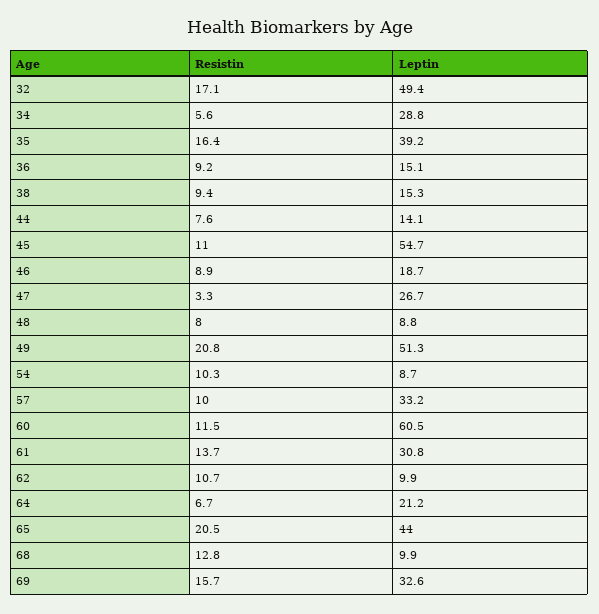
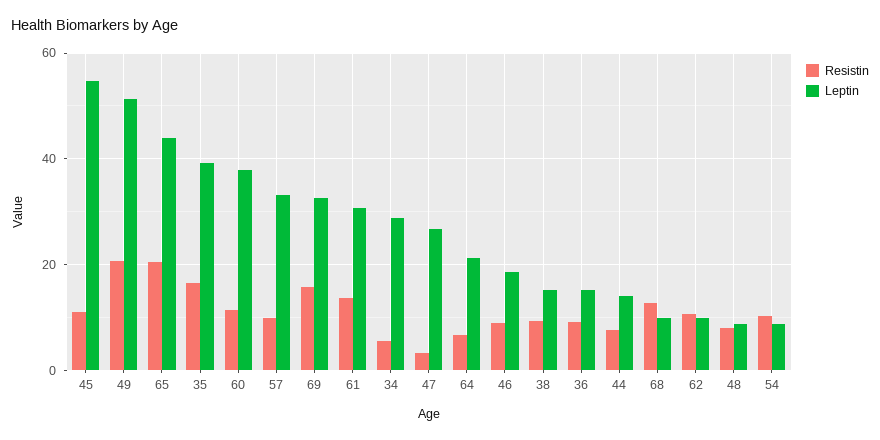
  {
    "Resistin": {
-     "32": 17.1,
      "34": 5.6,
      "35": 16.4,
      "36": 9.2,
      "38": 9.4,
      "44": 7.6,
      "45": 11,
      "46": 8.9,
      "47": 3.3,
      "48": 8,
      "49": 20.8,
      "54": 10.3,
      "57": 10,
      "60": 11.5,
      "61": 13.7,
      "62": 10.7,
      "64": 6.7,
      "65": 20.5,
      "68": 12.8,
      "69": 15.7
    },
    "Leptin": {
-     "32": 49.4,
      "34": 28.8,
      "35": 39.2,
      "36": 15.1,
      "38": 15.3,
      "44": 14.1,
      "45": 54.7,
      "46": 18.7,
      "47": 26.7,
      "48": 8.8,
      "49": 51.3,
      "54": 8.7,
      "57": 33.2,
-     "60": 60.5,
+     "60": 38,
      "61": 30.8,
      "62": 9.9,
      "64": 21.2,
      "65": 44,
      "68": 9.9,
      "69": 32.6
    }
  }

